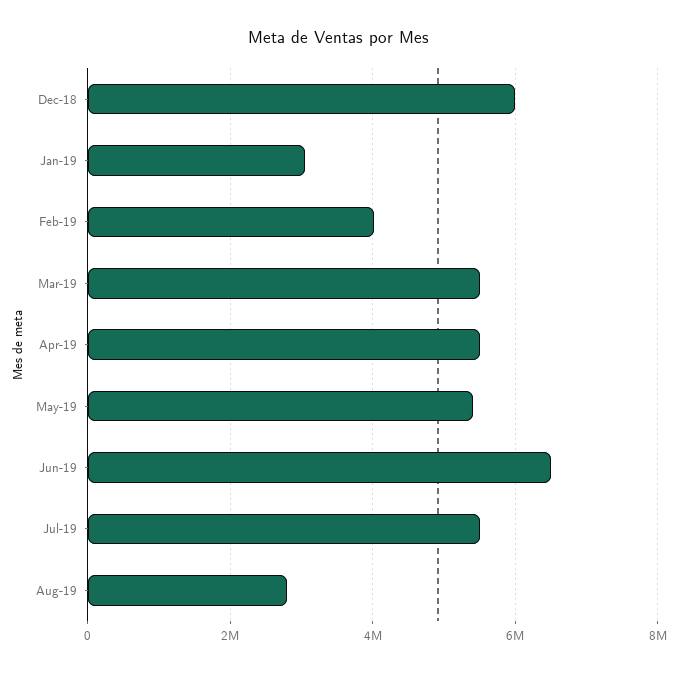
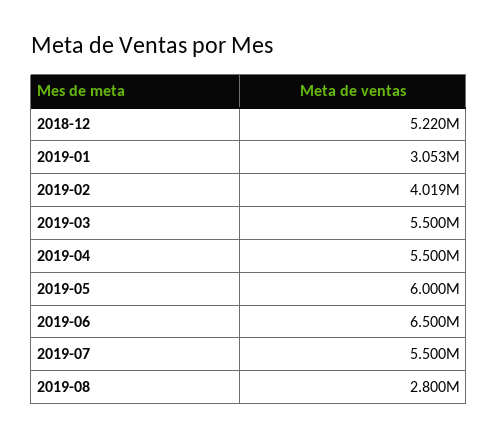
  {
-   "Dec-18": 6000000,
+   "Dec-18": 5220000,
    "Jan-19": 3053000,
    "Feb-19": 4019000,
    "Mar-19": 5500000,
    "Apr-19": 5500000,
-   "May-19": 5400000,
+   "May-19": 6000000,
    "Jun-19": 6500000,
    "Jul-19": 5500000,
    "Aug-19": 2800000
  }

